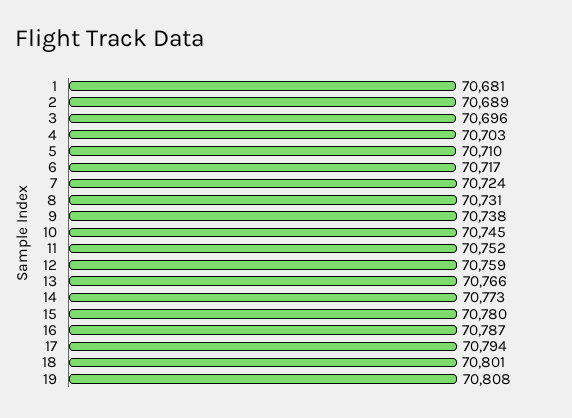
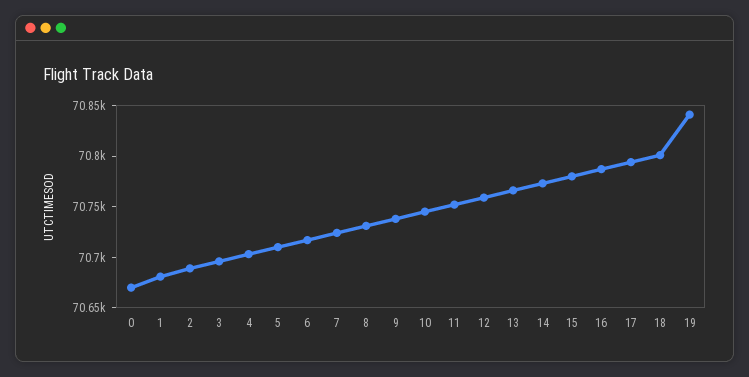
  {
    "1": 70681,
    "2": 70689,
    "3": 70696,
    "4": 70703,
    "5": 70710,
    "6": 70717,
    "7": 70724,
    "8": 70731,
    "9": 70738,
    "10": 70745,
    "11": 70752,
    "12": 70759,
    "13": 70766,
    "14": 70773,
    "15": 70780,
    "16": 70787,
    "17": 70794,
    "18": 70801,
-   "19": 70808
+   "19": 70840,
+   "0": 70670
  }

